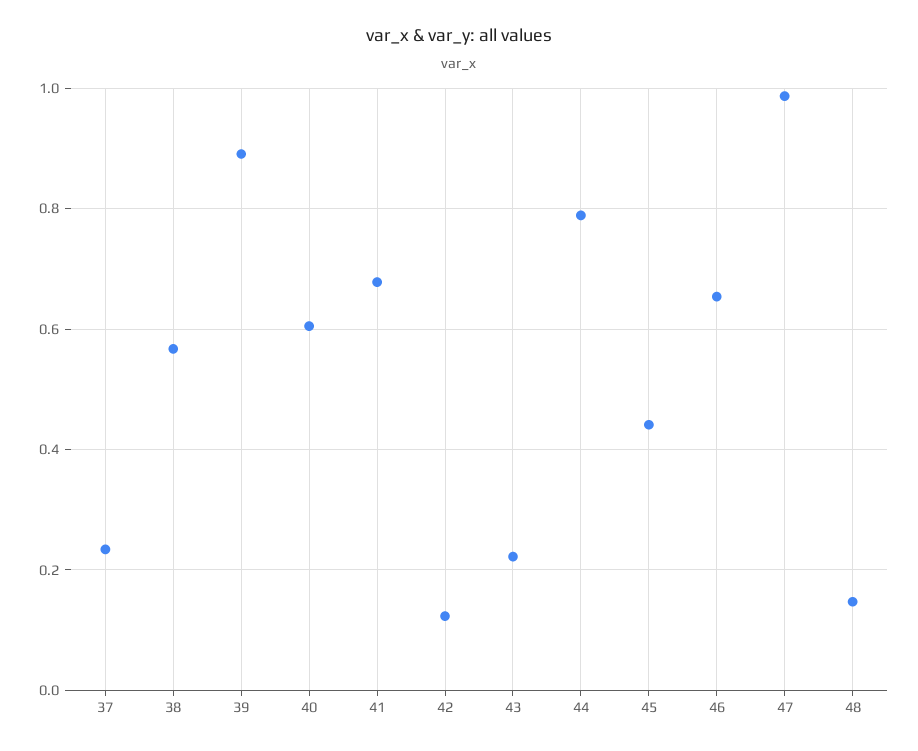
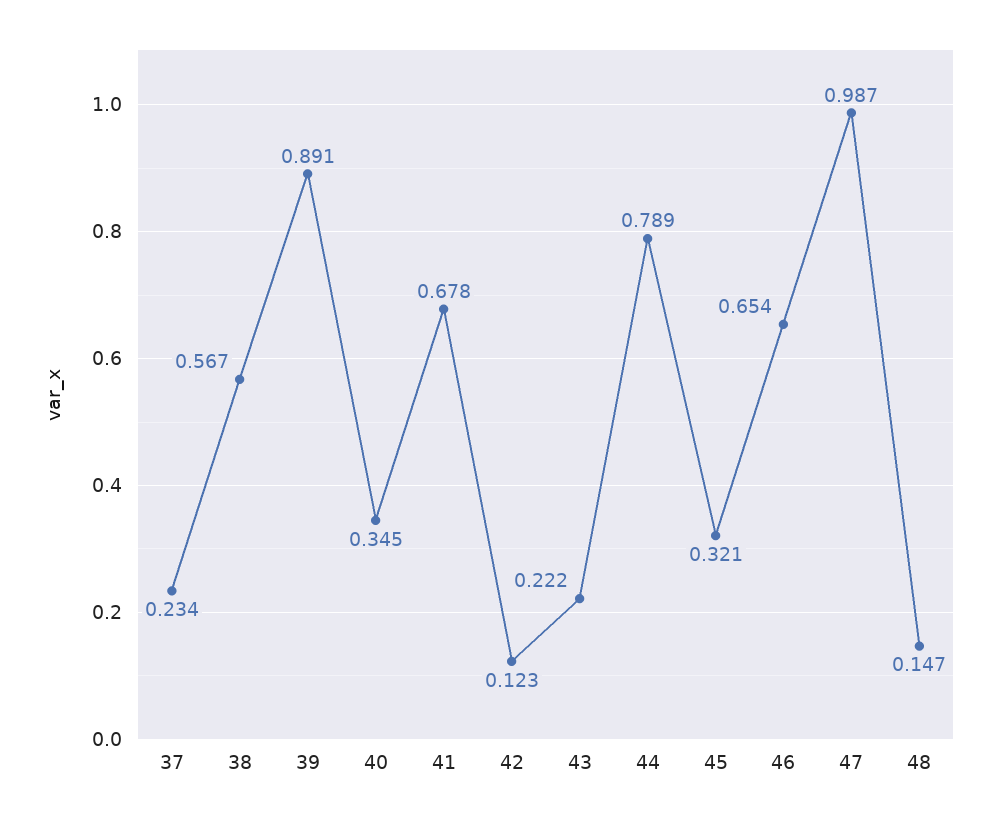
  {
    "37": 0.234,
    "38": 0.567,
    "39": 0.891,
-   "40": 0.6,
+   "40": 0.345,
    "41": 0.678,
    "42": 0.123,
    "43": 0.222,
    "44": 0.789,
-   "45": 0.44,
+   "45": 0.321,
    "46": 0.654,
    "47": 0.987,
    "48": 0.147
  }

